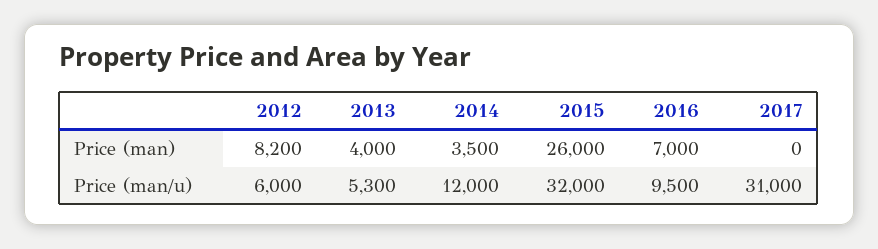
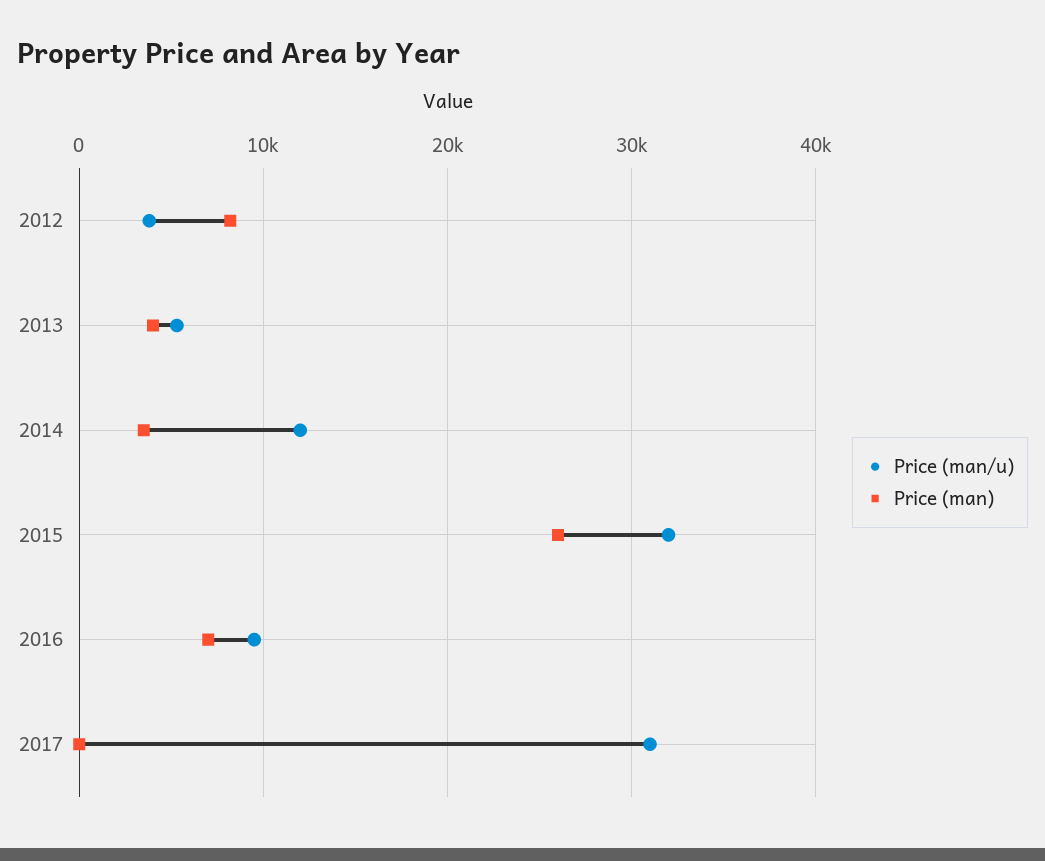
  {
    "Price (man)": {
      "2012": 8200,
      "2013": 4000,
      "2014": 3500,
      "2015": 26000,
      "2016": 7000,
      "2017": 0
    },
    "Price (man/u)": {
-     "2012": 6000,
+     "2012": 4000,
      "2013": 5300,
      "2014": 12000,
      "2015": 32000,
      "2016": 9500,
      "2017": 31000
    }
  }

